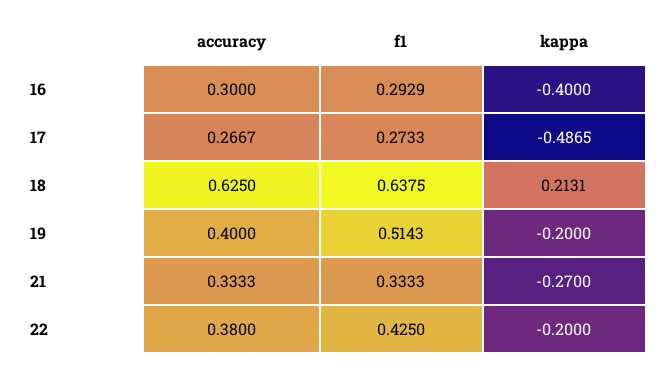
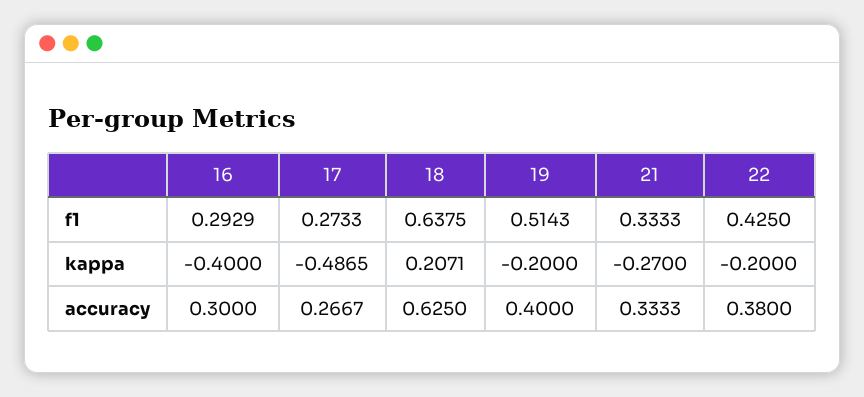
  {
    "accuracy": {
      "16": 0.3,
      "17": 0.2667,
      "18": 0.625,
      "19": 0.4,
      "21": 0.3333,
      "22": 0.38
    },
    "f1": {
      "16": 0.2929,
      "17": 0.2733,
      "18": 0.6375,
      "19": 0.5143,
      "21": 0.3333,
      "22": 0.425
    },
    "kappa": {
      "16": -0.4,
      "17": -0.4865,
-     "18": 0.2131,
+     "18": 0.2071,
      "19": -0.2,
      "21": -0.27,
      "22": -0.2
    }
  }

